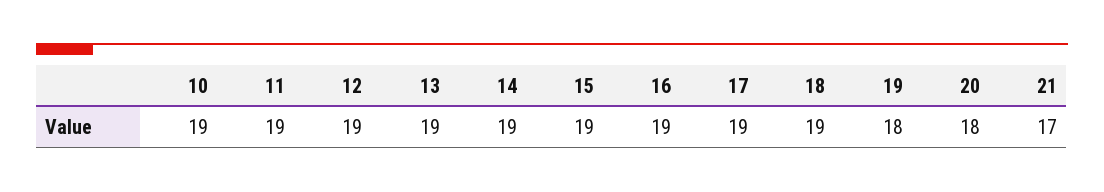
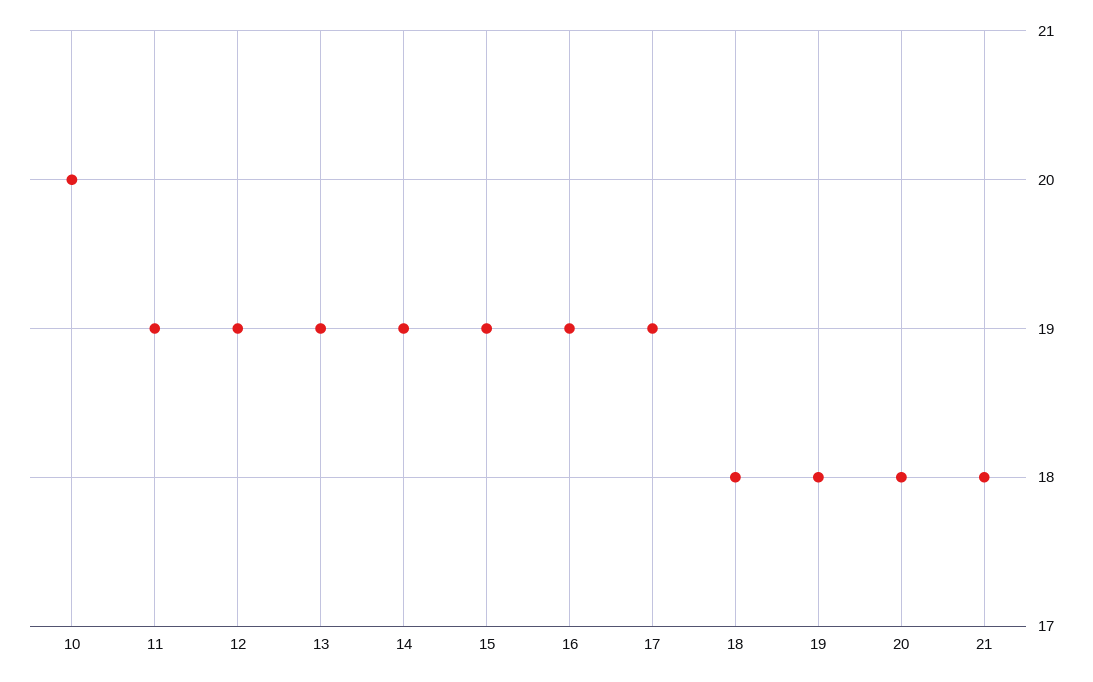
  {
-   "10": 19,
+   "10": 20,
    "11": 19,
    "12": 19,
    "13": 19,
    "14": 19,
    "15": 19,
    "16": 19,
    "17": 19,
-   "18": 19,
+   "18": 18,
    "19": 18,
    "20": 18,
-   "21": 17
+   "21": 18
  }

